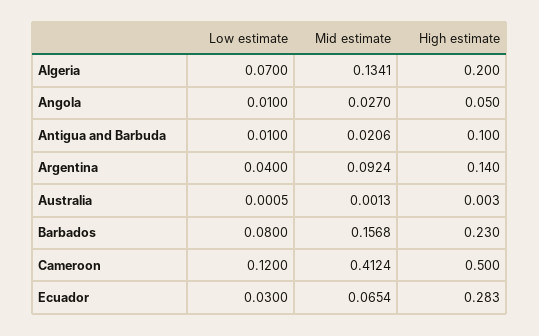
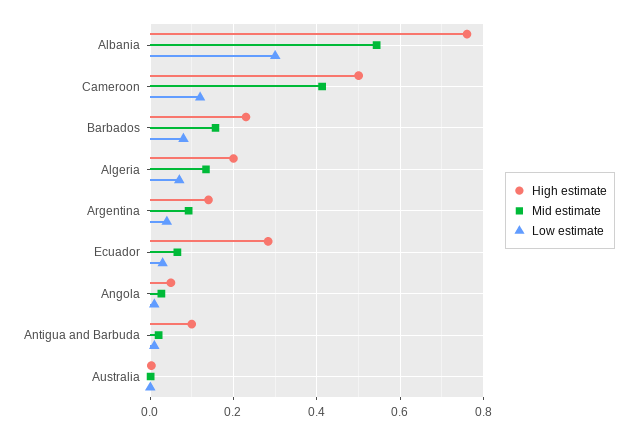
  {
    "Low estimate": {
      "Algeria": 0.07,
      "Angola": 0.01,
      "Antigua and Barbuda": 0.01,
      "Argentina": 0.04,
      "Australia": 0.0005,
      "Barbados": 0.08,
      "Cameroon": 0.12,
-     "Ecuador": 0.03
+     "Ecuador": 0.03,
+     "Albania": 0.3
    },
    "Mid estimate": {
      "Algeria": 0.1341,
      "Angola": 0.027,
      "Antigua and Barbuda": 0.0206,
      "Argentina": 0.0924,
      "Australia": 0.0013,
      "Barbados": 0.1568,
      "Cameroon": 0.4124,
-     "Ecuador": 0.0654
+     "Ecuador": 0.0654,
+     "Albania": 0.54
    },
    "High estimate": {
      "Algeria": 0.2,
      "Angola": 0.05,
      "Antigua and Barbuda": 0.1,
      "Argentina": 0.14,
      "Australia": 0.003,
      "Barbados": 0.23,
      "Cameroon": 0.5,
-     "Ecuador": 0.283
+     "Ecuador": 0.283,
+     "Albania": 0.76
    }
  }

